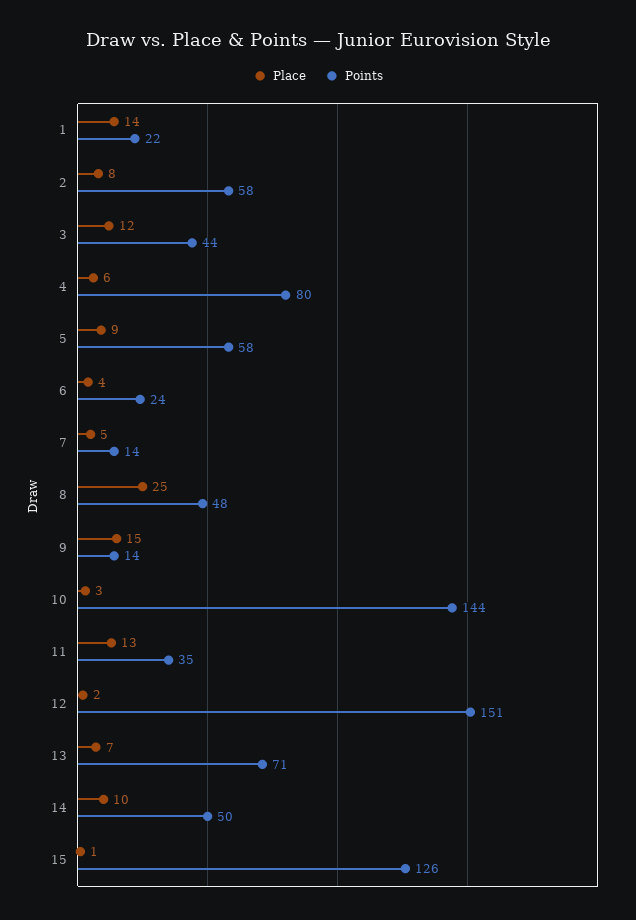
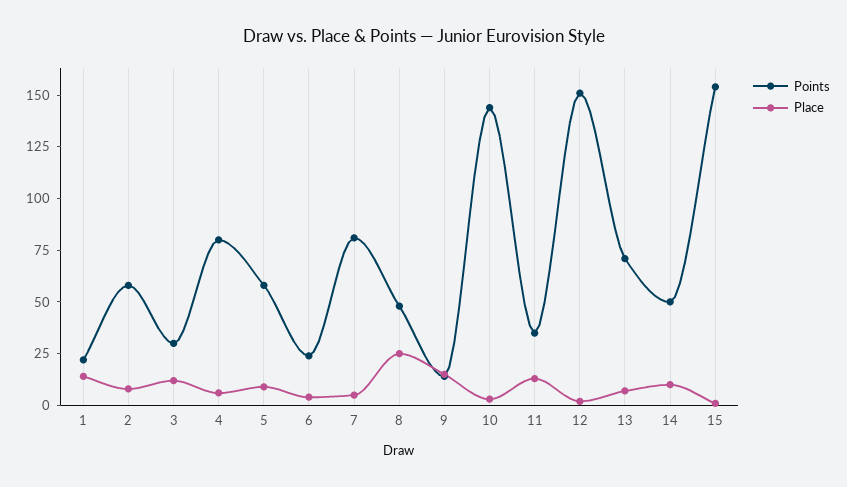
  {
    "Place": {
      "1": 14,
      "2": 8,
      "3": 12,
      "4": 6,
      "5": 9,
      "6": 4,
      "7": 5,
      "8": 25,
      "9": 15,
      "10": 3,
      "11": 13,
      "12": 2,
      "13": 7,
      "14": 10,
      "15": 1
    },
    "Points": {
      "1": 22,
      "2": 58,
-     "3": 44,
+     "3": 30,
      "4": 80,
      "5": 58,
      "6": 24,
-     "7": 14,
+     "7": 80,
      "8": 48,
      "9": 14,
      "10": 144,
      "11": 35,
      "12": 151,
      "13": 71,
      "14": 50,
-     "15": 126
+     "15": 155
    }
  }

